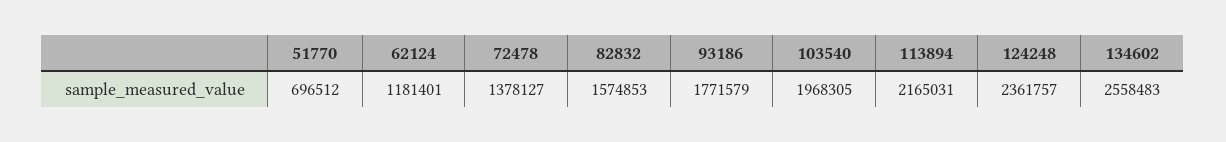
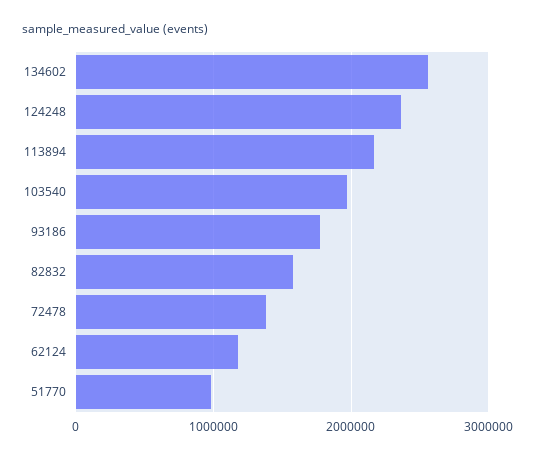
  {
-   "51770": 696512,
+   "51770": 1000000,
    "62124": 1181401,
    "72478": 1378127,
    "82832": 1574853,
    "93186": 1771579,
    "103540": 1968305,
    "113894": 2165031,
    "124248": 2361757,
    "134602": 2558483
  }

